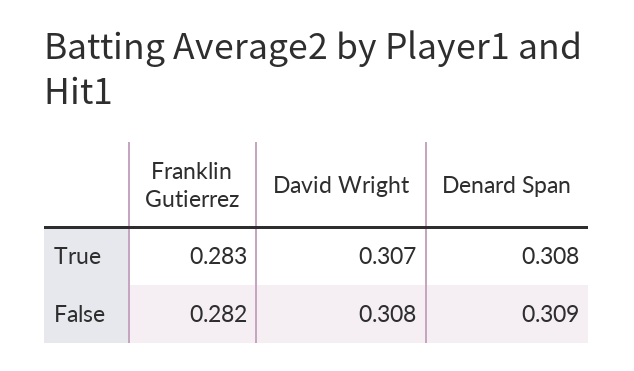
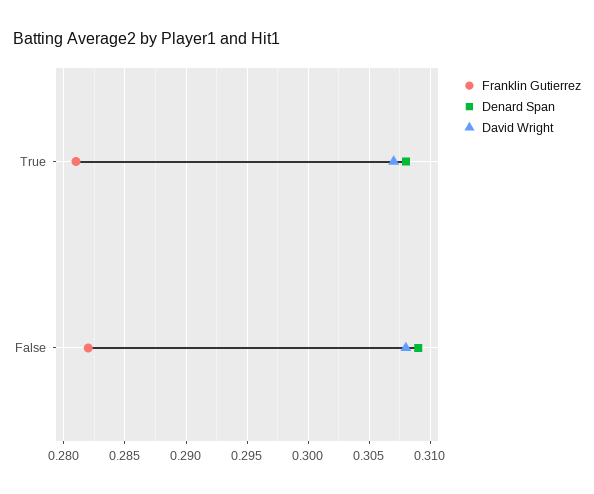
  {
    "Franklin Gutierrez": {
-     "True": 0.283,
+     "True": 0.281,
      "False": 0.282
    },
    "David Wright": {
      "True": 0.307,
      "False": 0.308
    },
    "Denard Span": {
      "True": 0.308,
      "False": 0.309
    }
  }

